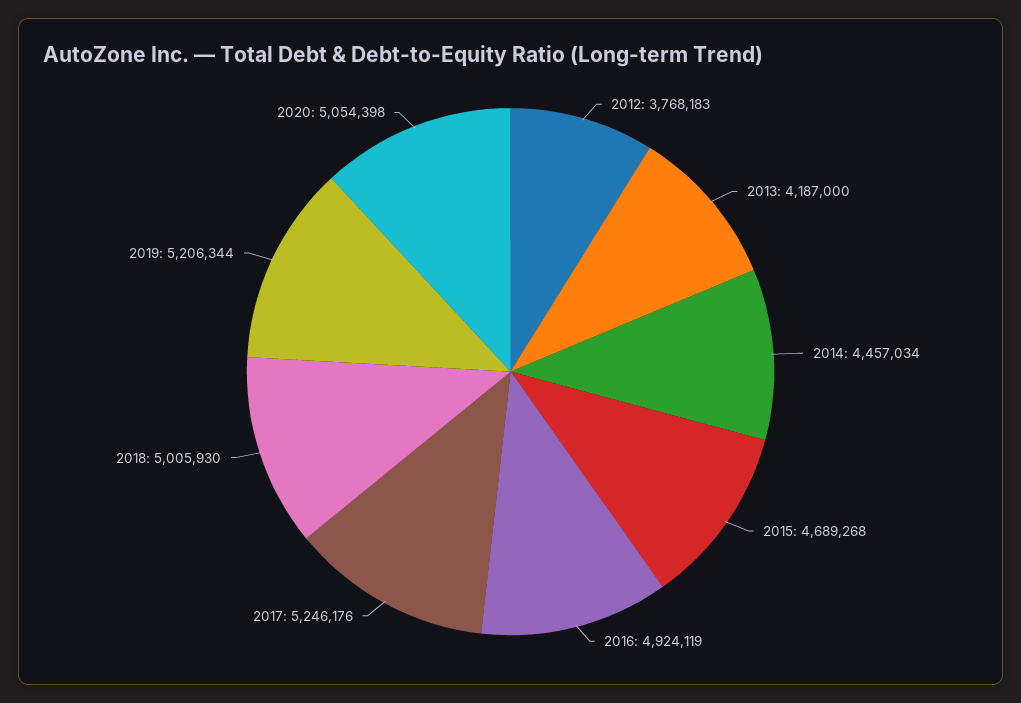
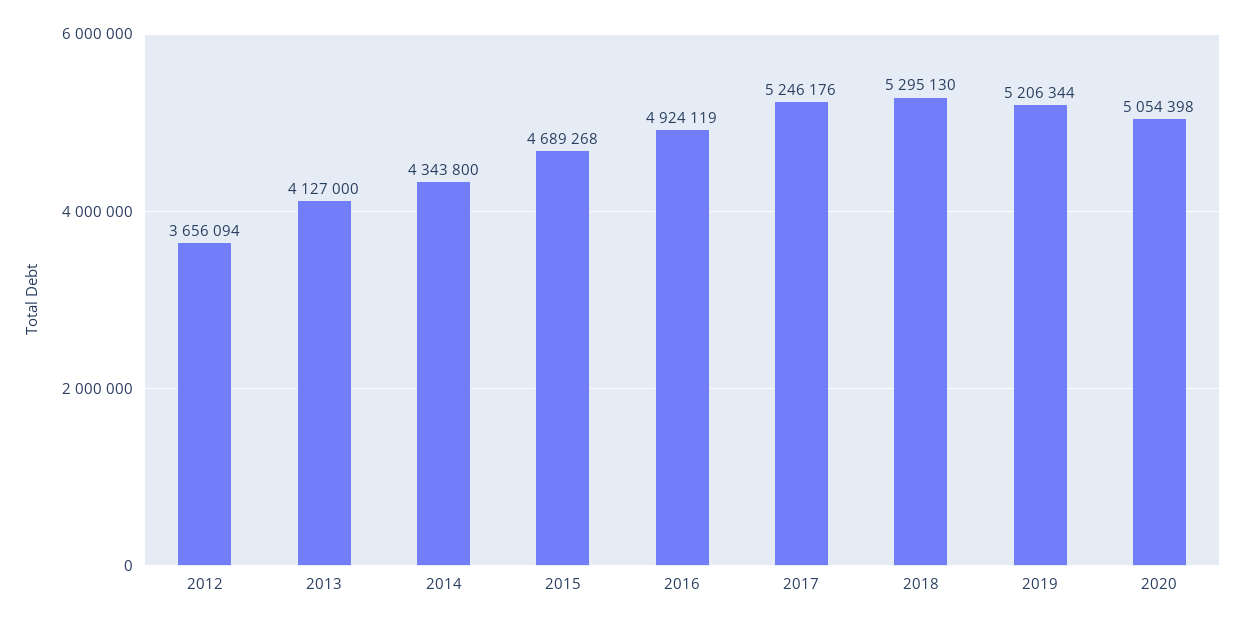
  {
-   "2012": 3768183,
+   "2012": 3656094,
-   "2013": 4187000,
+   "2013": 4127000,
-   "2014": 4457034,
+   "2014": 4343800,
    "2015": 4689268,
    "2016": 4924119,
    "2017": 5246176,
-   "2018": 5005930,
+   "2018": 5295130,
    "2019": 5206344,
    "2020": 5054398
  }

